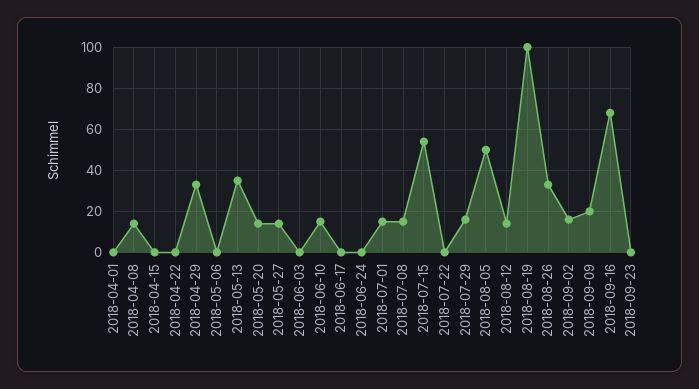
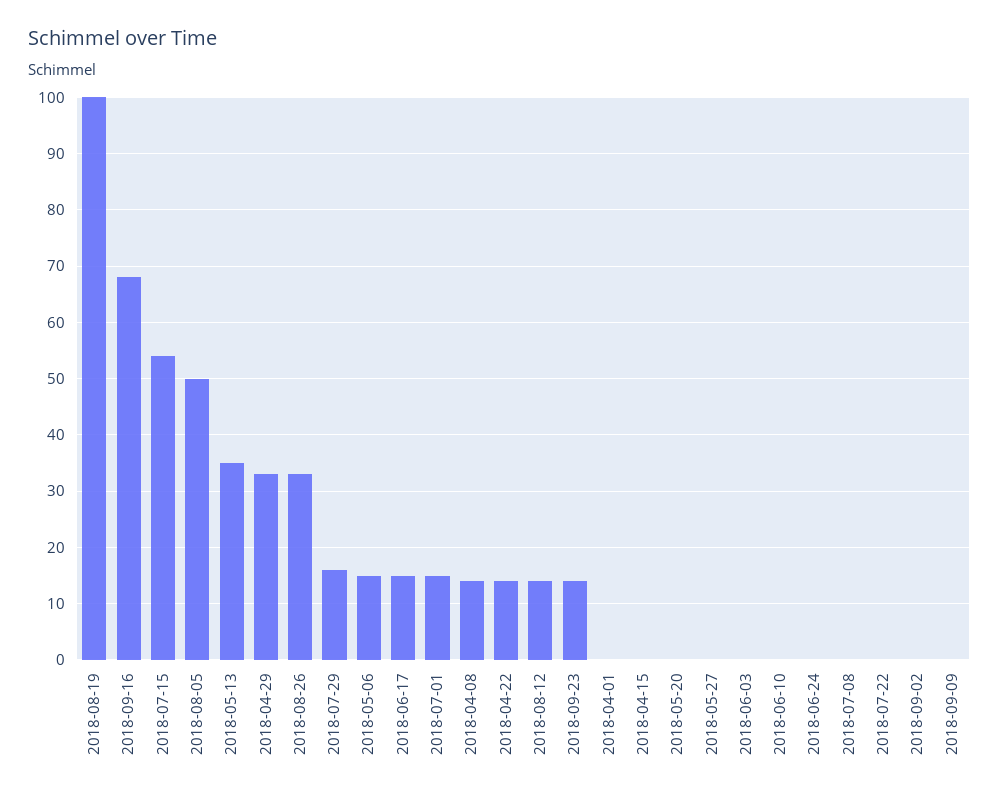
  {
    "2018-04-01": 0,
    "2018-04-08": 15,
    "2018-04-15": 0,
-   "2018-04-22": 0,
+   "2018-04-22": 15,
    "2018-04-29": 35,
-   "2018-05-06": 0,
+   "2018-05-06": 15,
    "2018-05-13": 35,
-   "2018-05-20": 15,
+   "2018-05-20": 0,
-   "2018-05-27": 15,
+   "2018-05-27": 0,
    "2018-06-03": 0,
-   "2018-06-10": 15,
+   "2018-06-10": 0,
-   "2018-06-17": 0,
+   "2018-06-17": 15,
    "2018-06-24": 0,
    "2018-07-01": 15,
-   "2018-07-08": 15,
+   "2018-07-08": 0,
    "2018-07-15": 55,
    "2018-07-22": 0,
    "2018-07-29": 15,
    "2018-08-05": 50,
    "2018-08-12": 15,
    "2018-08-19": 100,
    "2018-08-26": 35,
-   "2018-09-02": 15,
+   "2018-09-02": 0,
-   "2018-09-09": 20,
+   "2018-09-09": 0,
    "2018-09-16": 70,
-   "2018-09-23": 0
+   "2018-09-23": 15
  }

